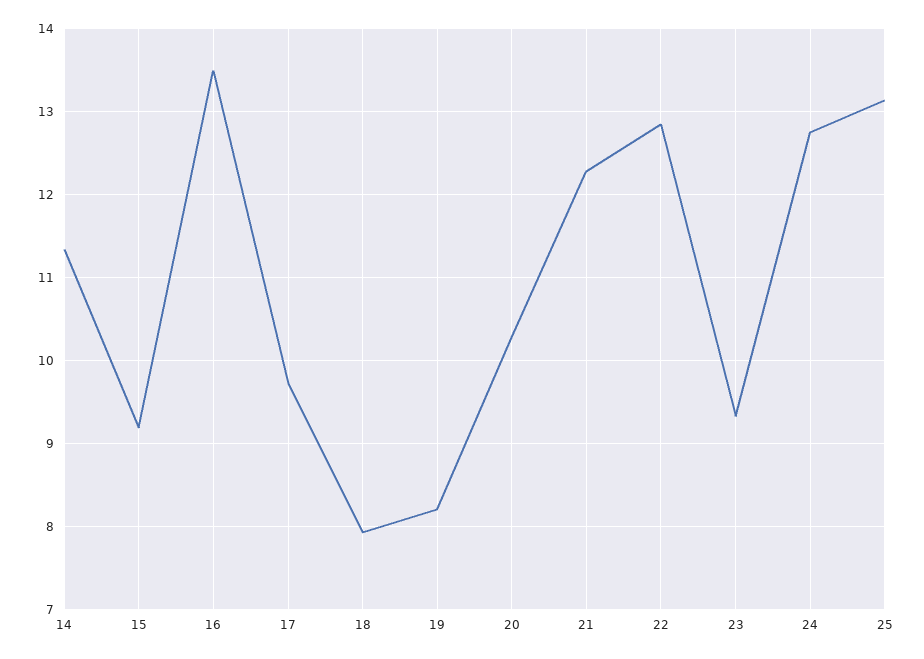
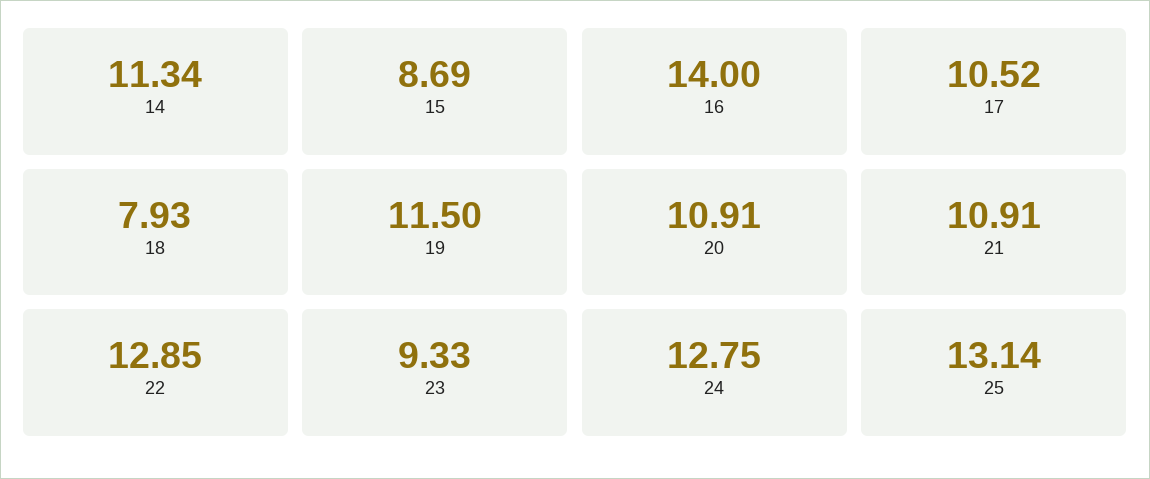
  {
    "14": 11.34,
-   "15": 9.2,
+   "15": 8.69,
-   "16": 13.5,
+   "16": 14,
-   "17": 9.7,
+   "17": 10.52,
    "18": 7.93,
-   "19": 8.2,
+   "19": 11.5,
-   "20": 10.3,
+   "20": 10.91,
-   "21": 12.3,
+   "21": 10.91,
    "22": 12.85,
    "23": 9.33,
    "24": 12.75,
    "25": 13.14
  }

